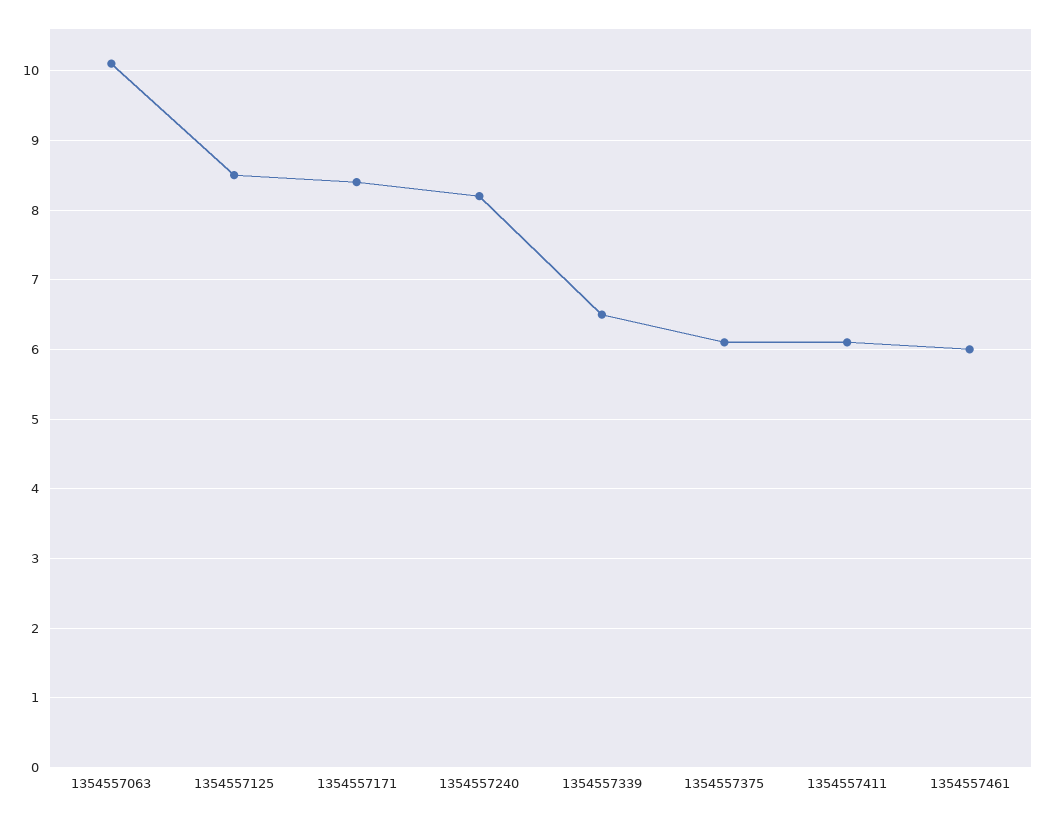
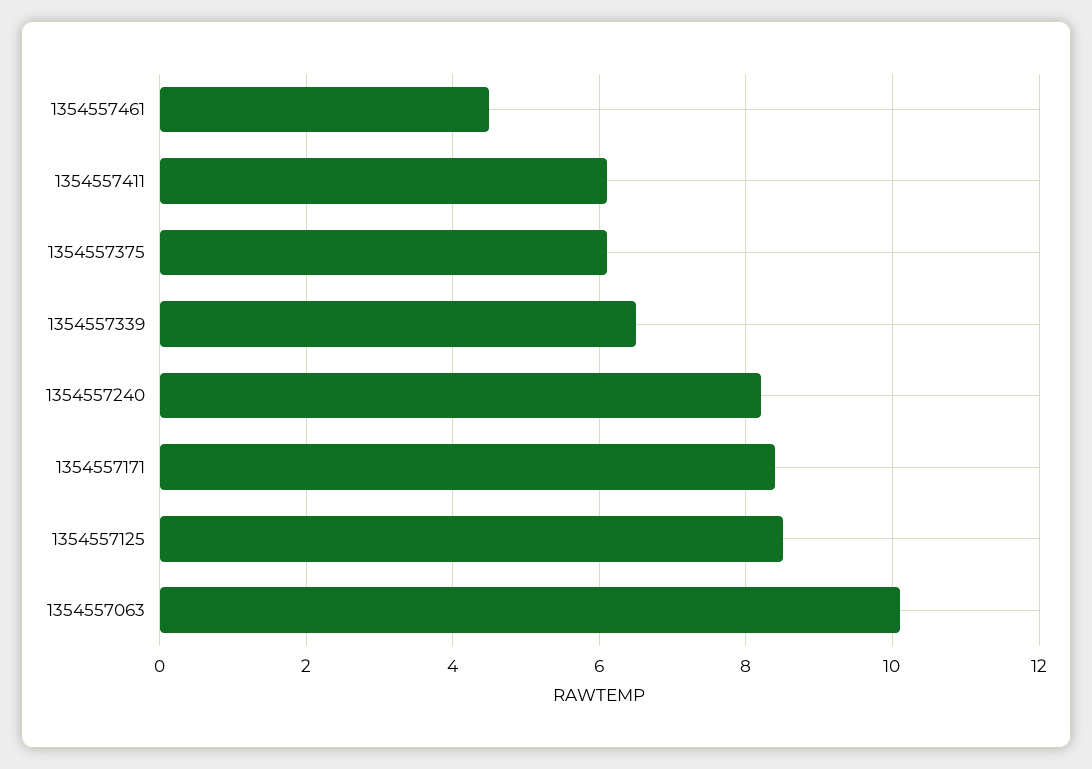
  {
    "1354557063": 10.1,
    "1354557125": 8.5,
    "1354557171": 8.4,
    "1354557240": 8.2,
    "1354557339": 6.5,
    "1354557375": 6.1,
    "1354557411": 6.1,
-   "1354557461": 6
+   "1354557461": 4.5
  }

